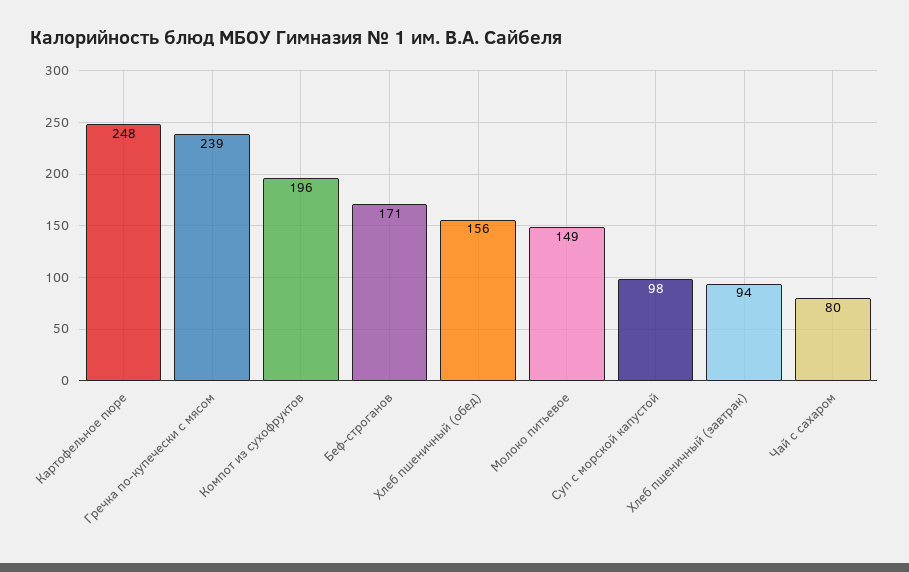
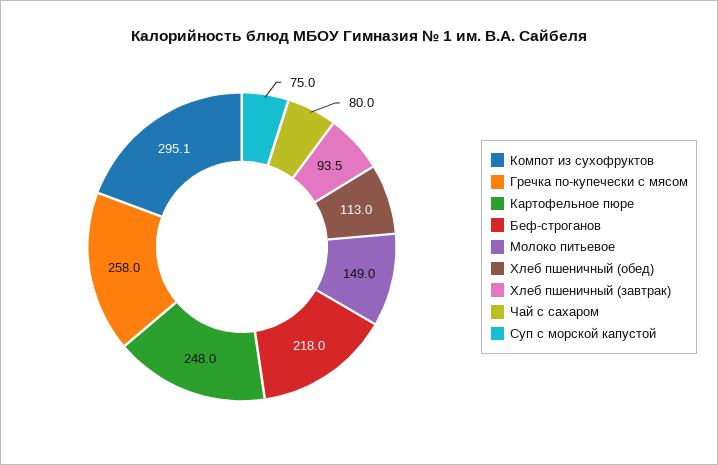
  {
    "Картофельное пюре": 248,
-   "Гречка по-купечески с мясом": 239,
+   "Гречка по-купечески с мясом": 258,
-   "Компот из сухофруктов": 196,
+   "Компот из сухофруктов": 295.1,
-   "Беф-строганов": 171,
+   "Беф-строганов": 218,
-   "Хлеб пшеничный (обед)": 156,
+   "Хлеб пшеничный (обед)": 113,
    "Молоко питьевое": 149,
-   "Суп с морской капустой": 98,
+   "Суп с морской капустой": 75,
    "Хлеб пшеничный (завтрак)": 93.5,
    "Чай с сахаром": 80
  }

